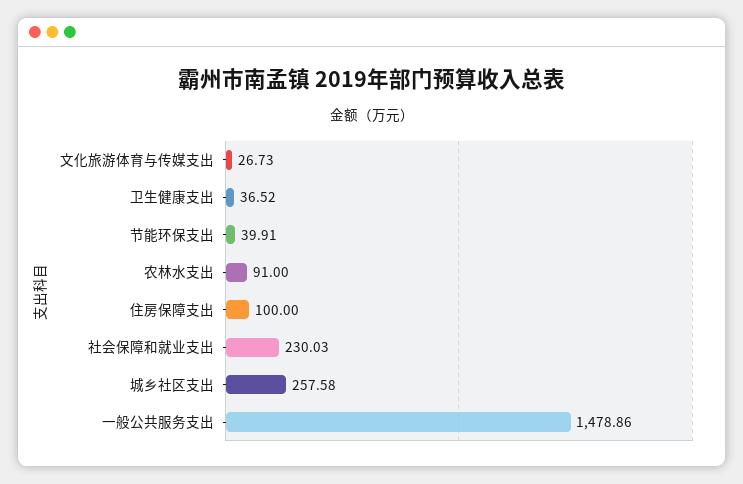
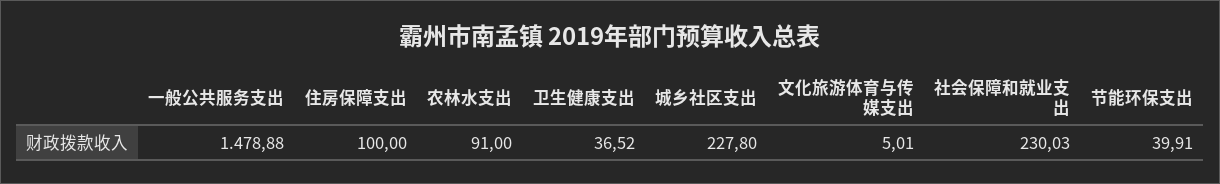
  {
-   "文化旅游体育与传媒支出": 26.73,
+   "文化旅游体育与传媒支出": 5.01,
    "卫生健康支出": 36.52,
    "节能环保支出": 39.91,
    "农林水支出": 91,
    "住房保障支出": 100,
    "社会保障和就业支出": 230.03,
-   "城乡社区支出": 257.58,
+   "城乡社区支出": 227.8,
-   "一般公共服务支出": 1478.86
+   "一般公共服务支出": 1478.88
  }

